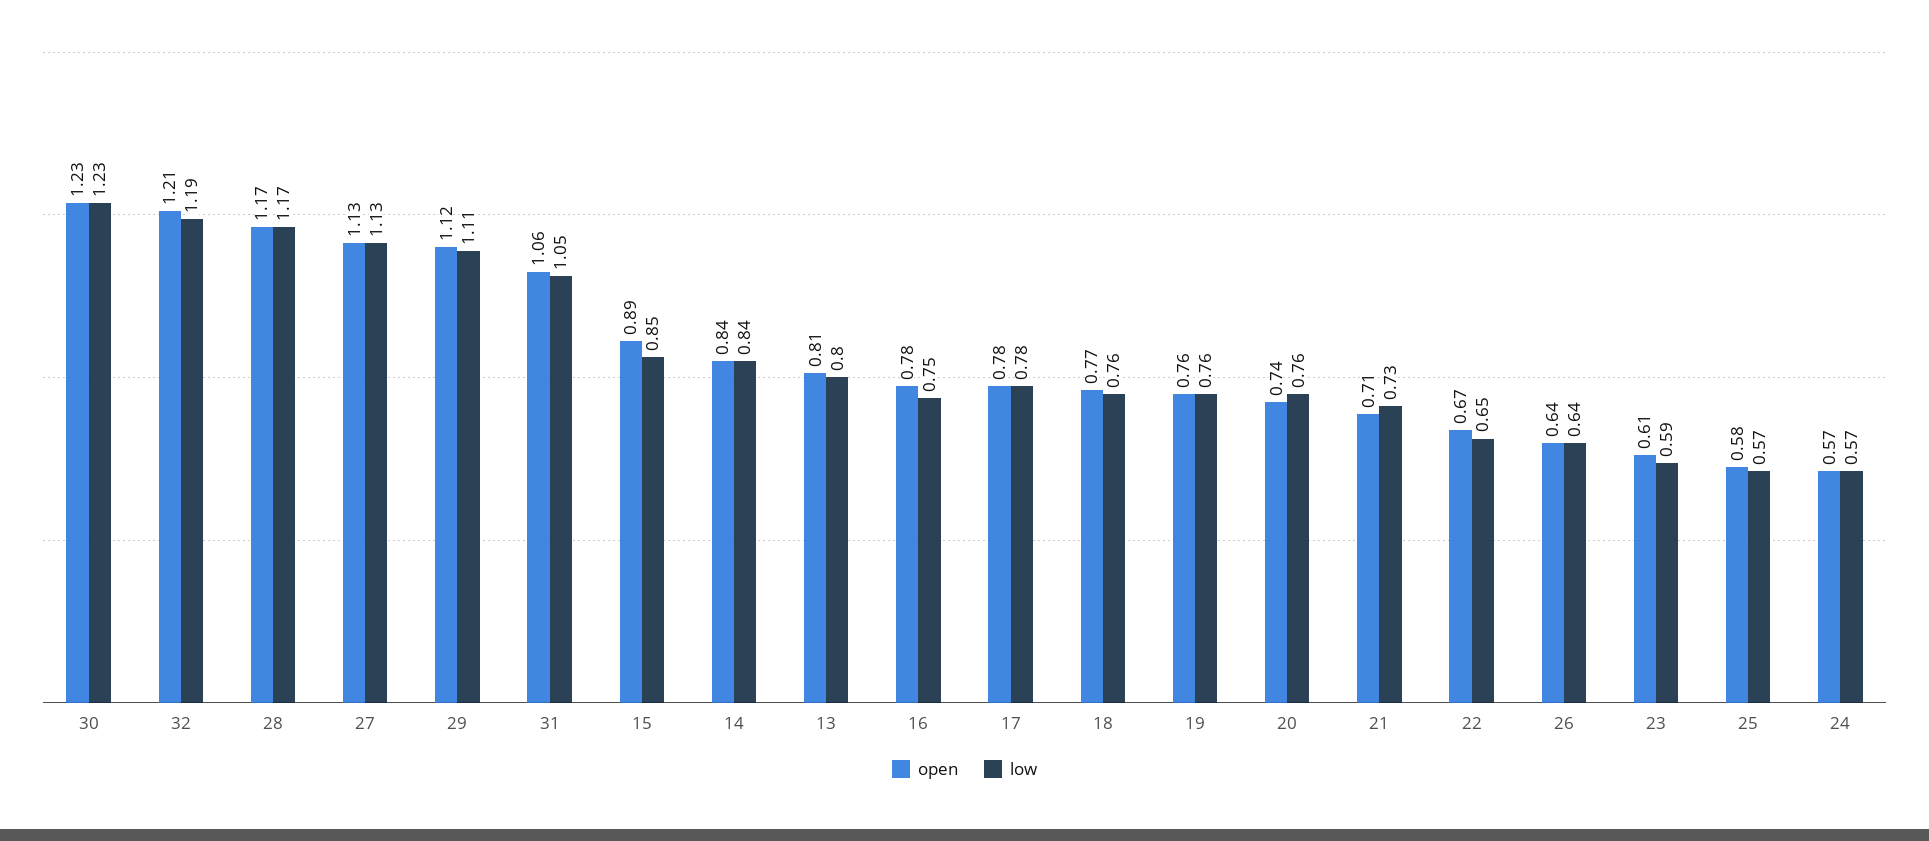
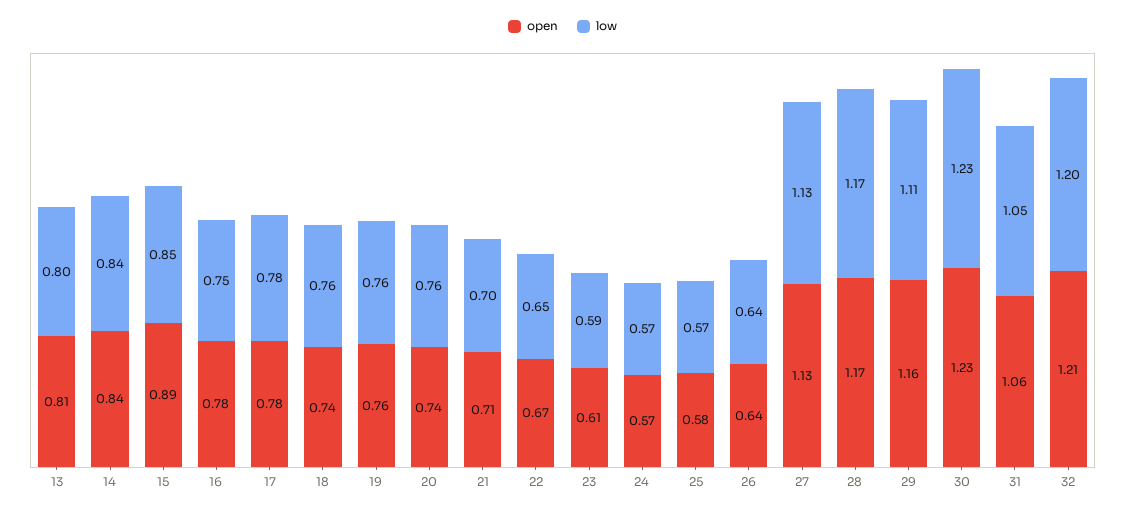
  {
    "open": {
      "30": 1.23,
      "32": 1.21,
      "28": 1.17,
      "27": 1.13,
-     "29": 1.12,
+     "29": 1.16,
      "31": 1.06,
      "15": 0.89,
      "14": 0.84,
      "13": 0.81,
      "16": 0.78,
      "17": 0.78,
-     "18": 0.77,
+     "18": 0.74,
      "19": 0.76,
      "20": 0.74,
      "21": 0.71,
      "22": 0.67,
      "26": 0.64,
      "23": 0.61,
      "25": 0.58,
      "24": 0.57
    },
    "low": {
      "30": 1.23,
-     "32": 1.19,
+     "32": 1.2,
      "28": 1.17,
      "27": 1.13,
      "29": 1.11,
      "31": 1.05,
      "15": 0.85,
      "14": 0.84,
      "13": 0.8,
      "16": 0.75,
      "17": 0.78,
      "18": 0.76,
      "19": 0.76,
      "20": 0.76,
-     "21": 0.73,
+     "21": 0.7,
      "22": 0.65,
      "26": 0.64,
      "23": 0.59,
      "25": 0.57,
      "24": 0.57
    }
  }

